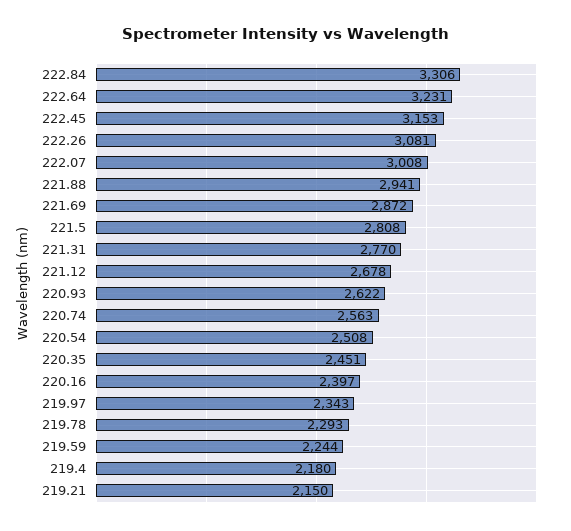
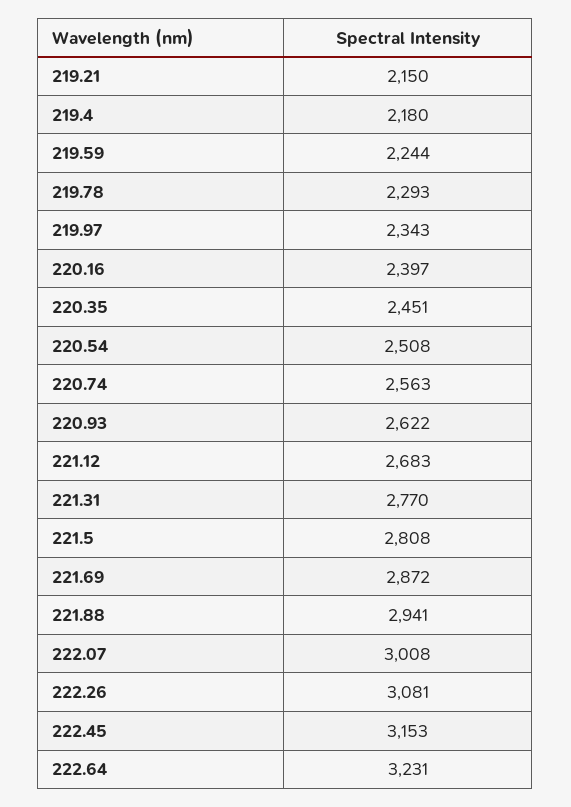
  {
-   "222.84": 3306,
    "222.64": 3231,
    "222.45": 3153,
    "222.26": 3081,
    "222.07": 3008,
    "221.88": 2941,
    "221.69": 2872,
    "221.5": 2808,
    "221.31": 2770,
-   "221.12": 2678,
+   "221.12": 2683,
    "220.93": 2622,
    "220.74": 2563,
    "220.54": 2508,
    "220.35": 2451,
    "220.16": 2397,
    "219.97": 2343,
    "219.78": 2293,
    "219.59": 2244,
    "219.4": 2180,
    "219.21": 2150
  }

